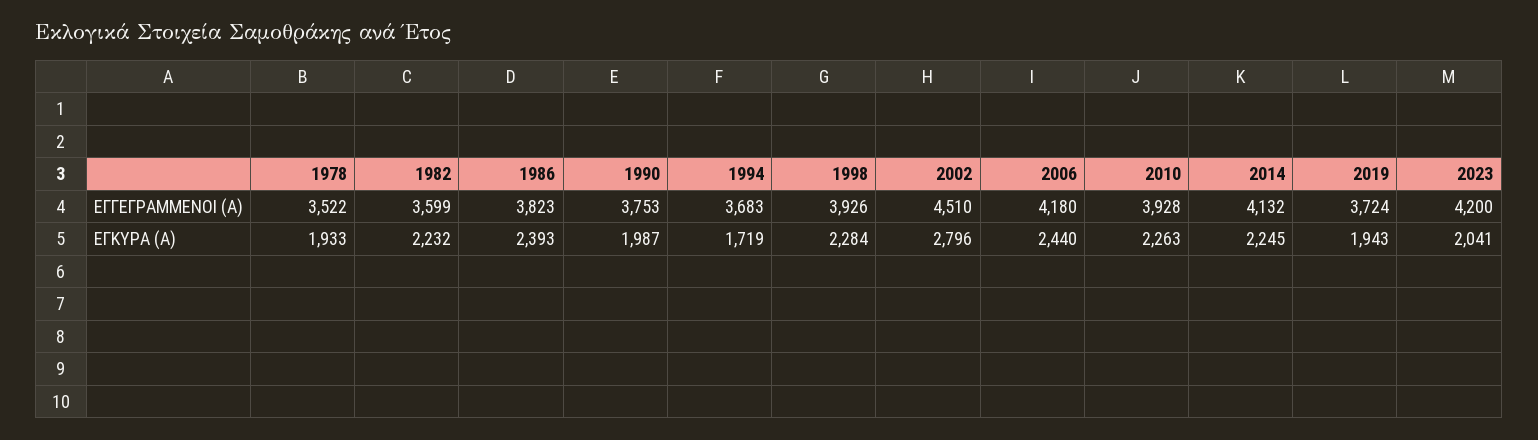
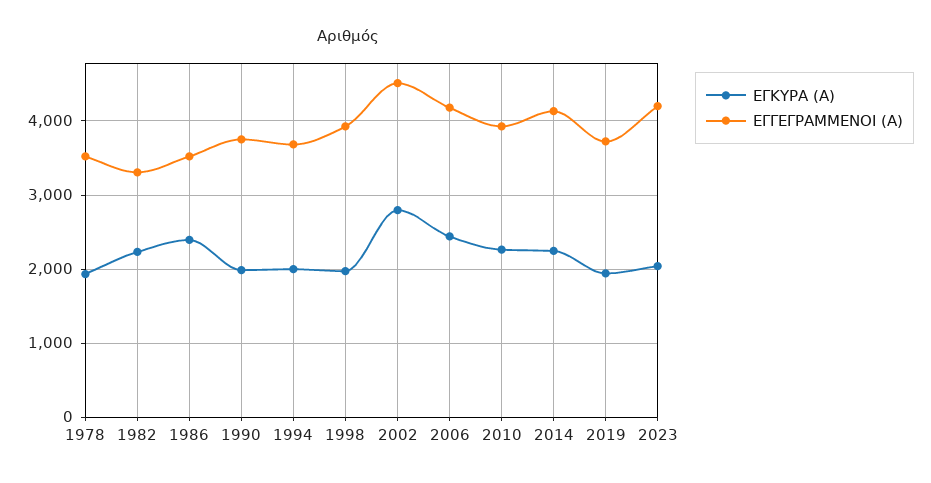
  {
    "ΕΓΓΕΓΡΑΜΜΕΝΟΙ (Α)": {
      "1978": 3522,
-     "1982": 3599,
+     "1982": 3300,
-     "1986": 3823,
+     "1986": 3500,
      "1990": 3753,
      "1994": 3683,
      "1998": 3926,
      "2002": 4510,
      "2006": 4180,
      "2010": 3928,
      "2014": 4132,
      "2019": 3724,
      "2023": 4200
    },
    "ΕΓΚΥΡΑ (Α)": {
      "1978": 1933,
      "1982": 2232,
      "1986": 2393,
      "1990": 1987,
-     "1994": 1719,
+     "1994": 2000,
-     "1998": 2284,
+     "1998": 2000,
      "2002": 2796,
      "2006": 2440,
      "2010": 2263,
      "2014": 2245,
      "2019": 1943,
      "2023": 2041
    }
  }

